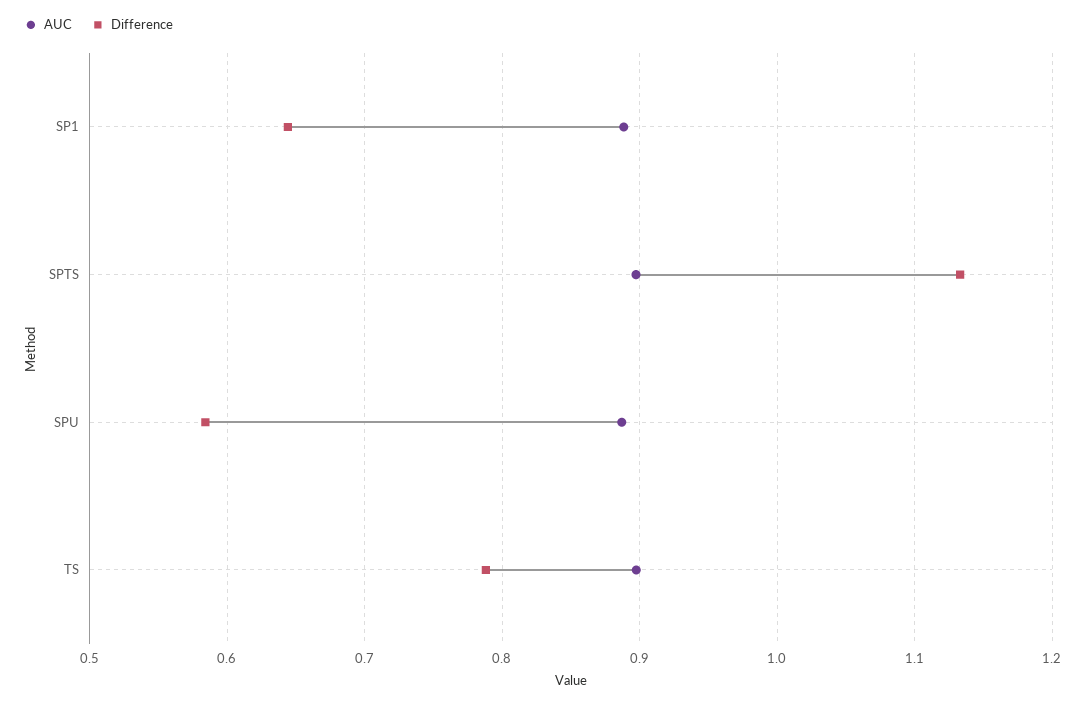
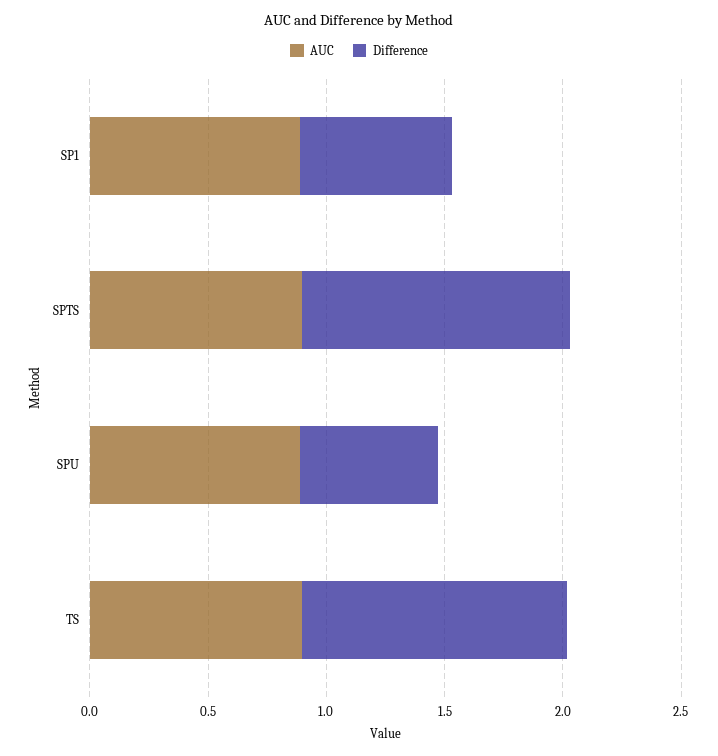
  {
    "AUC": {
      "SP1": 0.89,
      "SPTS": 0.9,
      "SPU": 0.89,
      "TS": 0.9
    },
    "Difference": {
      "SP1": 0.64,
      "SPTS": 1.13,
      "SPU": 0.58,
-     "TS": 0.79
+     "TS": 1.1
    }
  }

